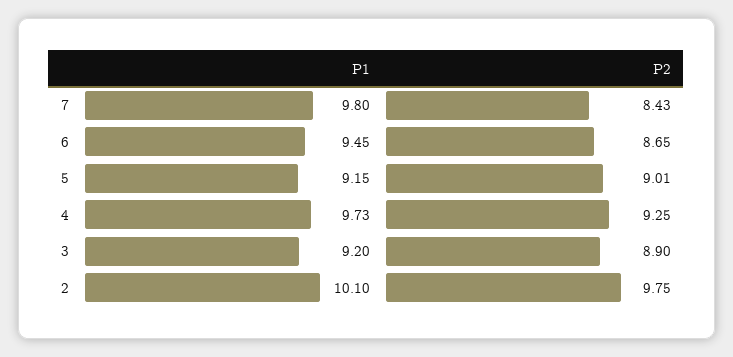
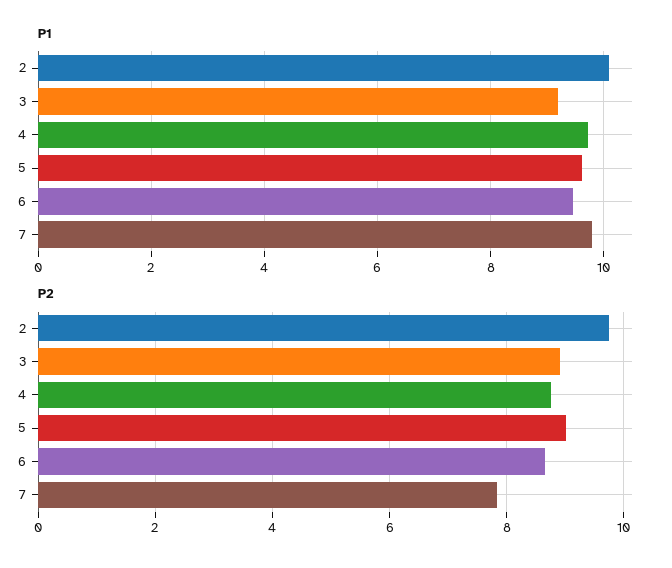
  {
    "P1": {
      "7": 9.8,
      "6": 9.45,
-     "5": 9.15,
+     "5": 9.6,
      "4": 9.73,
      "3": 9.2,
      "2": 10.1
    },
    "P2": {
-     "7": 8.43,
+     "7": 7.8,
      "6": 8.65,
      "5": 9.01,
-     "4": 9.25,
+     "4": 8.8,
      "3": 8.9,
      "2": 9.75
    }
  }

